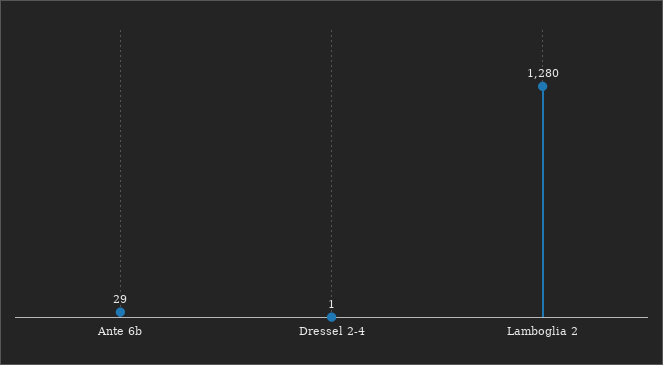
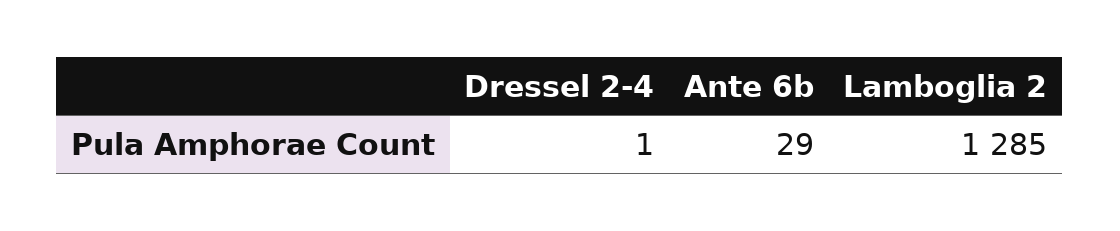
  {
    "Ante 6b": 29,
    "Dressel 2-4": 1,
-   "Lamboglia 2": 1280
+   "Lamboglia 2": 1285
  }

